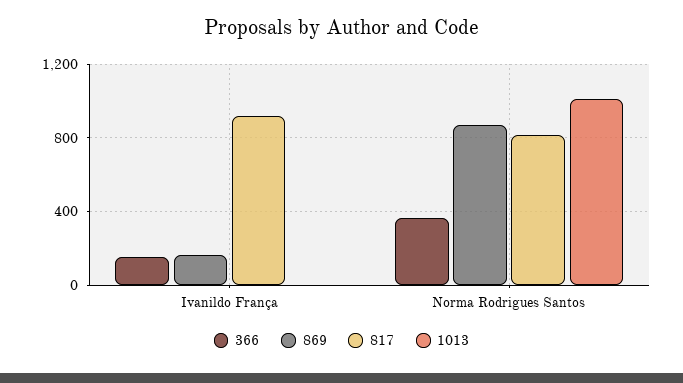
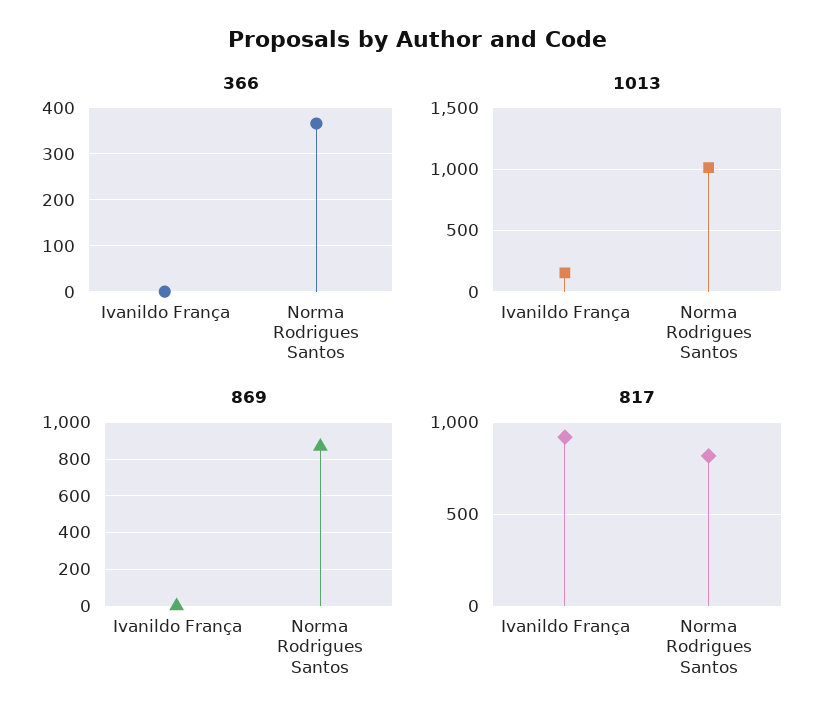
  {
    "366": {
-     "Ivanildo França": 150,
+     "Ivanildo França": 0,
      "Norma Rodrigues Santos": 360
    },
    "869": {
-     "Ivanildo França": 150,
+     "Ivanildo França": 0,
      "Norma Rodrigues Santos": 850
    },
    "817": {
      "Ivanildo França": 900,
      "Norma Rodrigues Santos": 800
    },
    "1013": {
-     "Ivanildo França": 0,
+     "Ivanildo França": 150,
      "Norma Rodrigues Santos": 1000
    }
  }

